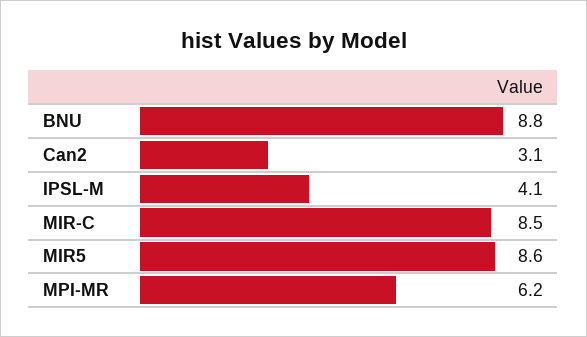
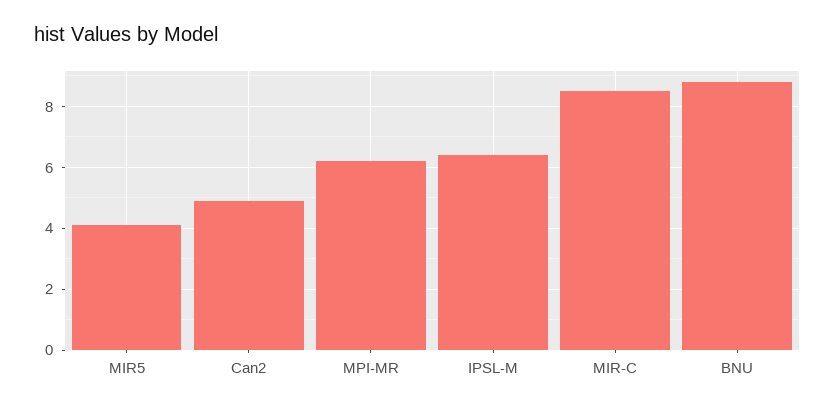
  {
    "BNU": 8.8,
-   "Can2": 3.1,
+   "Can2": 5,
-   "IPSL-M": 4.1,
+   "IPSL-M": 6.5,
    "MIR-C": 8.5,
-   "MIR5": 8.6,
+   "MIR5": 4,
    "MPI-MR": 6.2
  }

